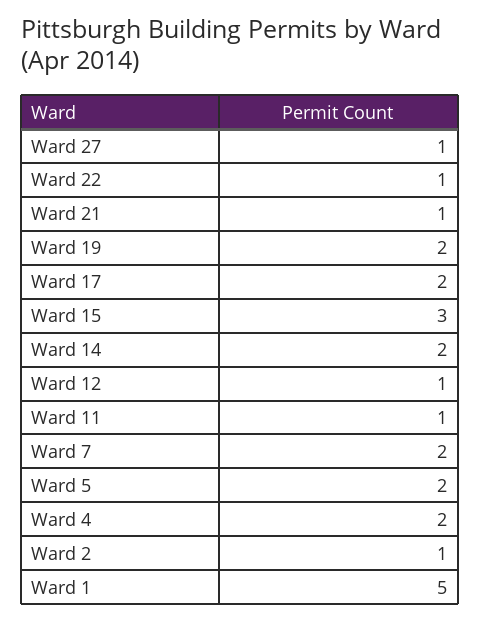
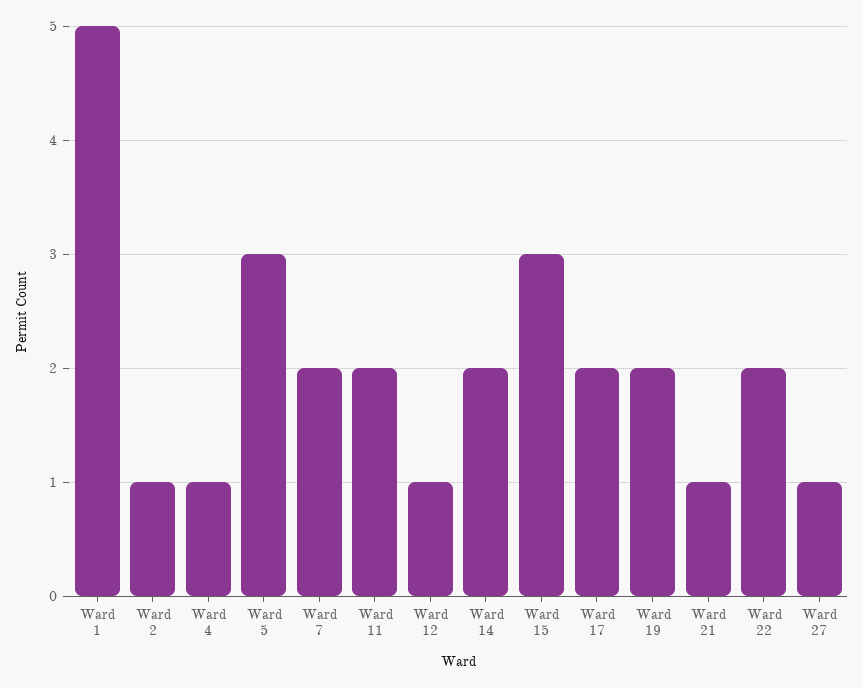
  {
    "Ward 27": 1,
-   "Ward 22": 1,
+   "Ward 22": 2,
    "Ward 21": 1,
    "Ward 19": 2,
    "Ward 17": 2,
    "Ward 15": 3,
    "Ward 14": 2,
    "Ward 12": 1,
-   "Ward 11": 1,
+   "Ward 11": 2,
    "Ward 7": 2,
-   "Ward 5": 2,
+   "Ward 5": 3,
-   "Ward 4": 2,
+   "Ward 4": 1,
    "Ward 2": 1,
    "Ward 1": 5
  }

